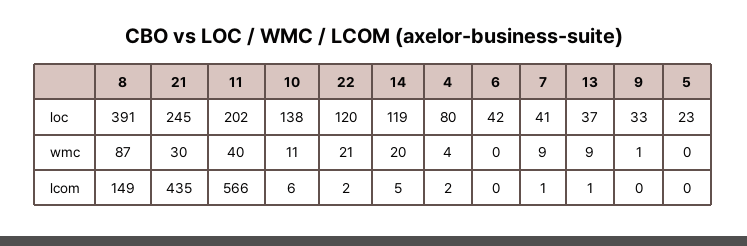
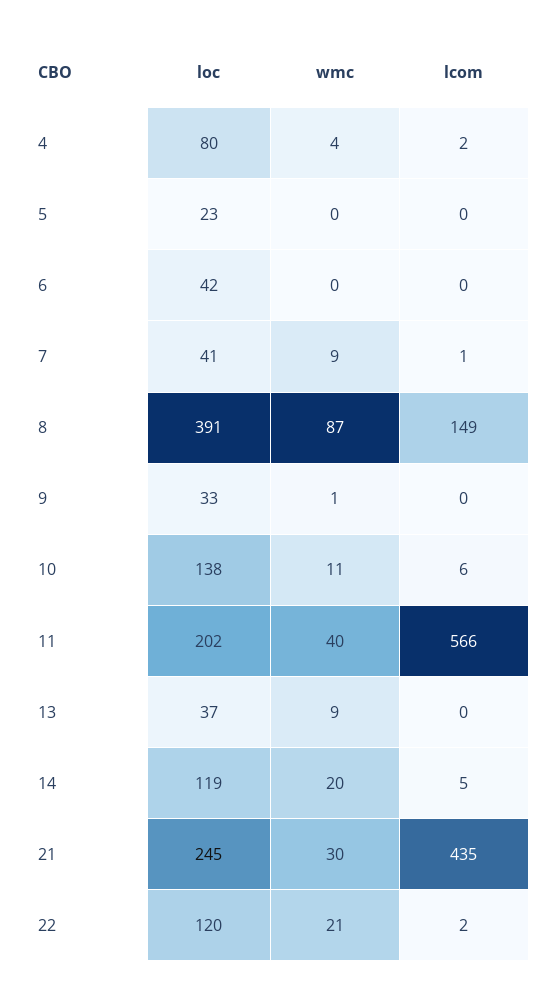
  {
    "8": {
      "loc": 391,
      "wmc": 87,
      "lcom": 149
    },
    "21": {
      "loc": 245,
      "wmc": 30,
      "lcom": 435
    },
    "11": {
      "loc": 202,
      "wmc": 40,
      "lcom": 566
    },
    "10": {
      "loc": 138,
      "wmc": 11,
      "lcom": 6
    },
    "22": {
      "loc": 120,
      "wmc": 21,
      "lcom": 2
    },
    "14": {
      "loc": 119,
      "wmc": 20,
      "lcom": 5
    },
    "4": {
      "loc": 80,
      "wmc": 4,
      "lcom": 2
    },
    "6": {
      "loc": 42,
      "wmc": 0,
      "lcom": 0
    },
    "7": {
      "loc": 41,
      "wmc": 9,
      "lcom": 1
    },
    "13": {
      "loc": 37,
      "wmc": 9,
-     "lcom": 1
+     "lcom": 0
    },
    "9": {
      "loc": 33,
      "wmc": 1,
      "lcom": 0
    },
    "5": {
      "loc": 23,
      "wmc": 0,
      "lcom": 0
    }
  }

